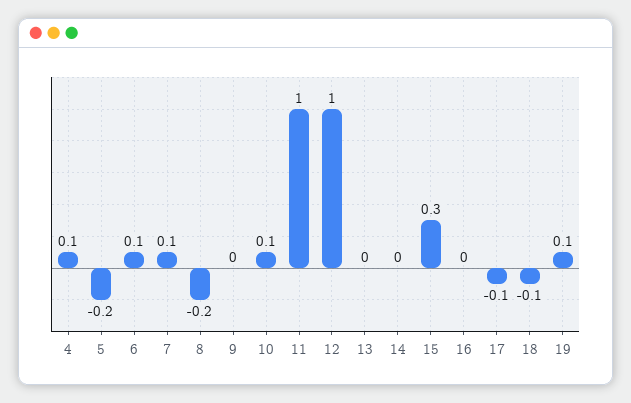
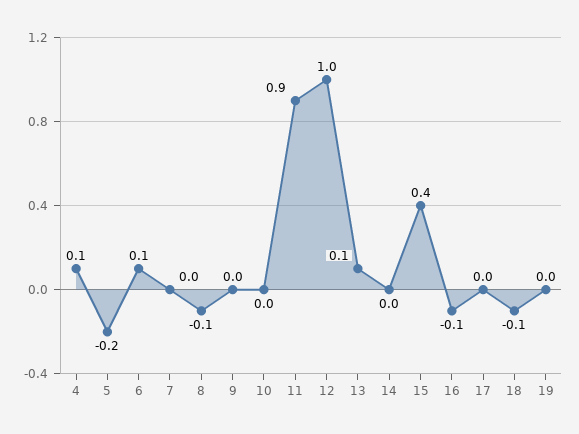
  {
    "4": 0.1,
    "5": -0.2,
    "6": 0.1,
-   "7": 0.1,
+   "7": 0,
-   "8": -0.2,
+   "8": -0.1,
    "9": 0,
-   "10": 0.1,
+   "10": 0,
-   "11": 1,
+   "11": 0.9,
    "12": 1,
-   "13": 0,
+   "13": 0.1,
    "14": 0,
-   "15": 0.3,
+   "15": 0.4,
-   "16": 0,
+   "16": -0.1,
-   "17": -0.1,
+   "17": 0,
    "18": -0.1,
-   "19": 0.1
+   "19": 0
  }

